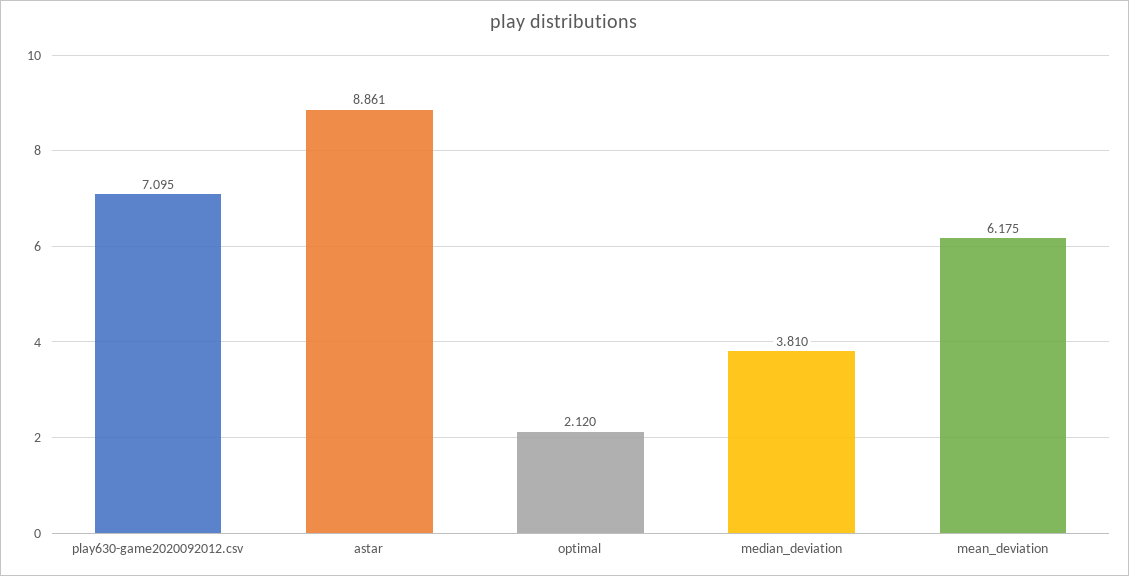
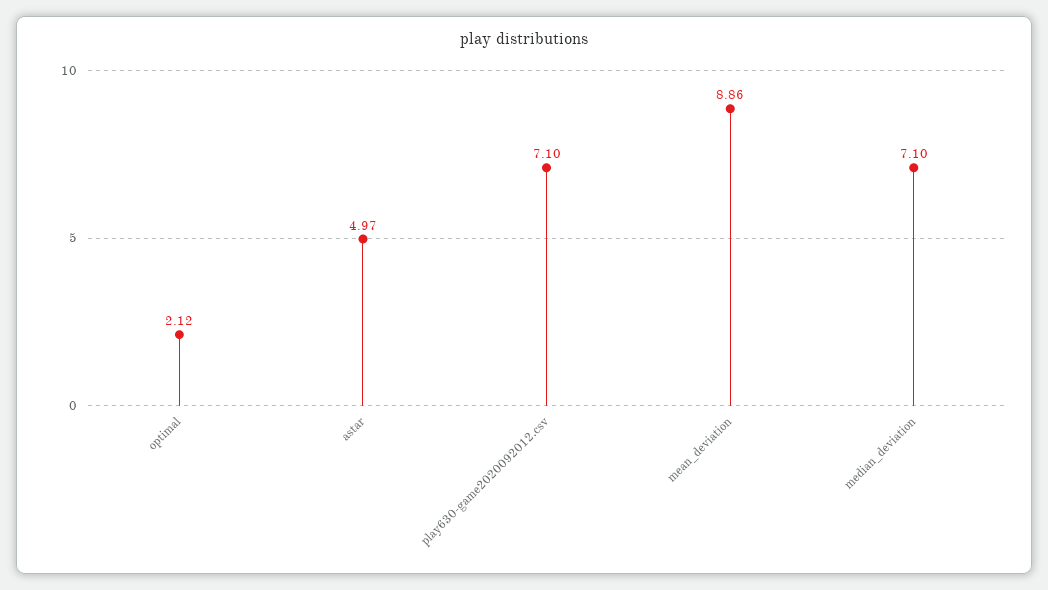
  {
    "play630-game2020092012.csv": 7.095,
-   "astar": 8.861,
+   "astar": 4.97,
    "optimal": 2.12,
-   "median_deviation": 3.81,
+   "median_deviation": 7.1,
-   "mean_deviation": 6.175
+   "mean_deviation": 8.86
  }

